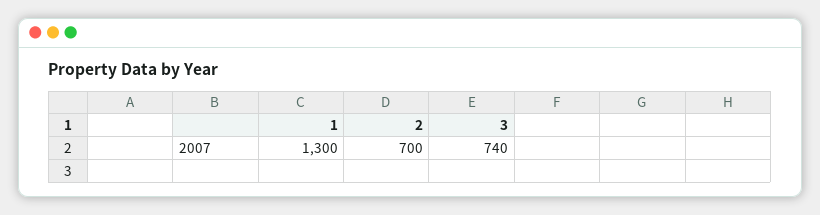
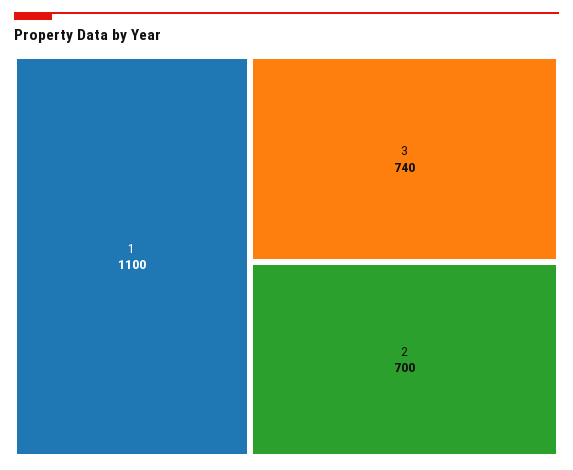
  {
-   "1": 1300,
+   "1": 1100,
    "2": 700,
    "3": 740
  }

